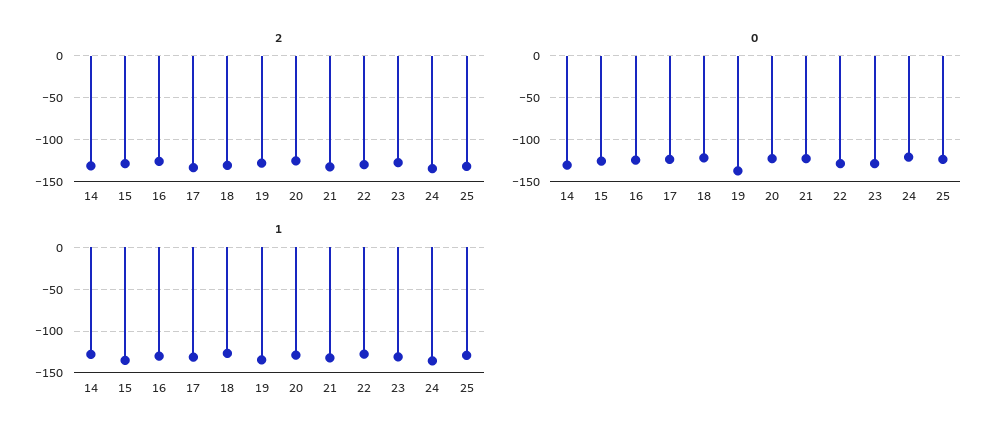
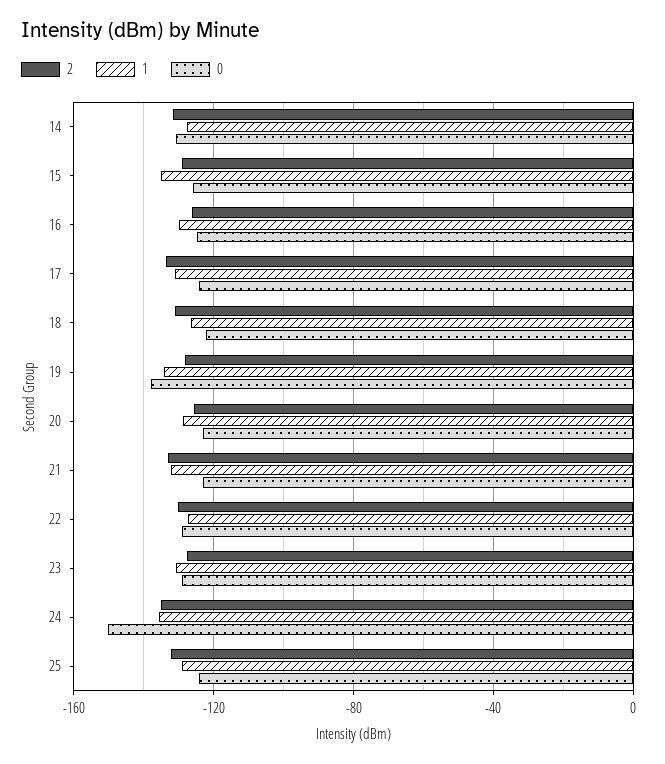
  {
    "2": {
      "14": -130,
      "15": -130,
      "16": -125,
      "17": -135,
      "18": -130,
      "19": -130,
      "20": -125,
      "21": -135,
      "22": -130,
      "23": -130,
      "24": -135,
      "25": -130
    },
    "0": {
      "14": -130,
      "15": -125,
      "16": -125,
      "17": -125,
      "18": -120,
      "19": -140,
      "20": -125,
      "21": -125,
      "22": -130,
      "23": -130,
-     "24": -120,
+     "24": -150,
      "25": -125
    },
    "1": {
      "14": -130,
      "15": -135,
      "16": -130,
      "17": -130,
      "18": -125,
      "19": -135,
      "20": -130,
      "21": -130,
      "22": -130,
      "23": -130,
      "24": -135,
      "25": -130
    }
  }

